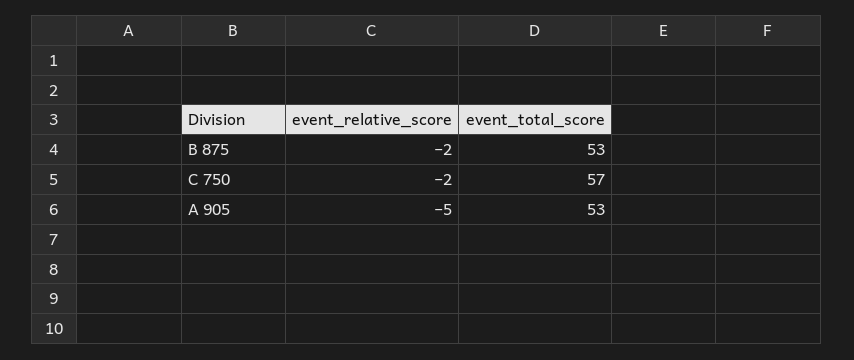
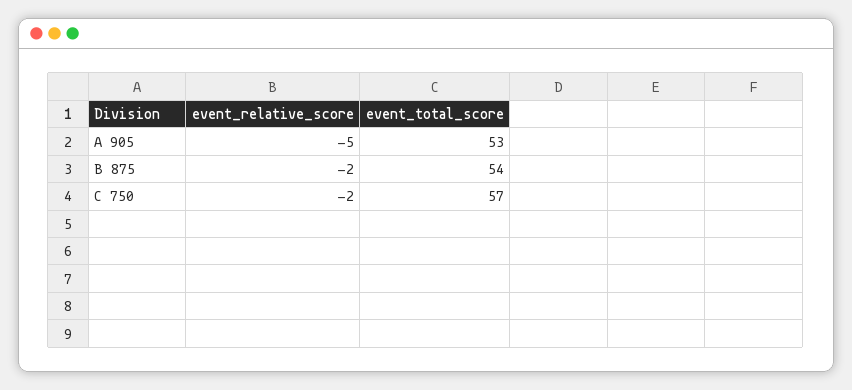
  {
    "event_relative_score": {
      "B 875": -2,
      "C 750": -2,
      "A 905": -5
    },
    "event_total_score": {
-     "B 875": 53,
+     "B 875": 54,
      "C 750": 57,
      "A 905": 53
    }
  }

